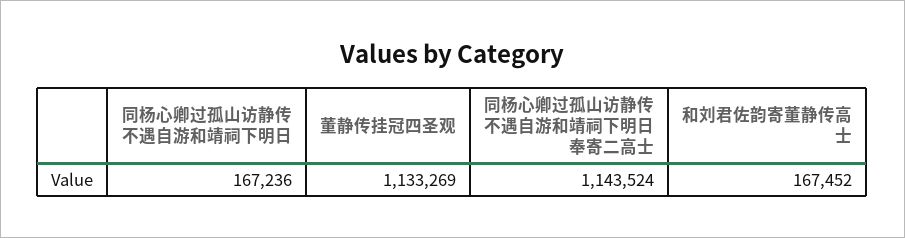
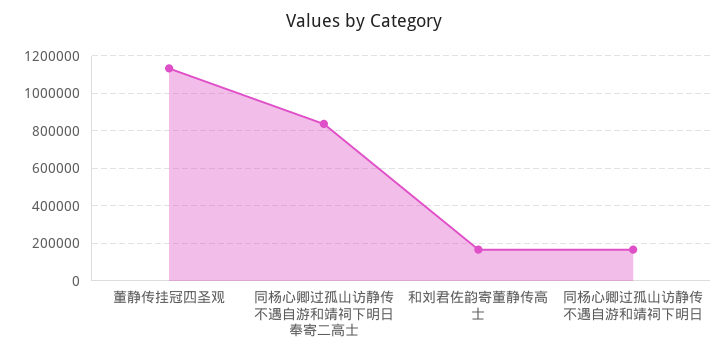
  {
    "同杨心卿过孤山访静传不遇自游和靖祠下明日": 167236,
    "董静传挂冠四圣观": 1133269,
-   "同杨心卿过孤山访静传不遇自游和靖祠下明日奉寄二高士": 1143524,
+   "同杨心卿过孤山访静传不遇自游和靖祠下明日奉寄二高士": 850000,
    "和刘君佐韵寄董静传高士": 167452
  }

